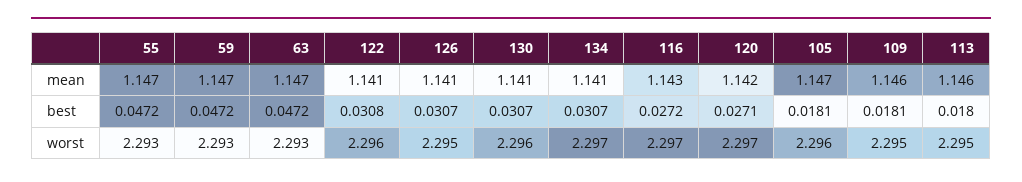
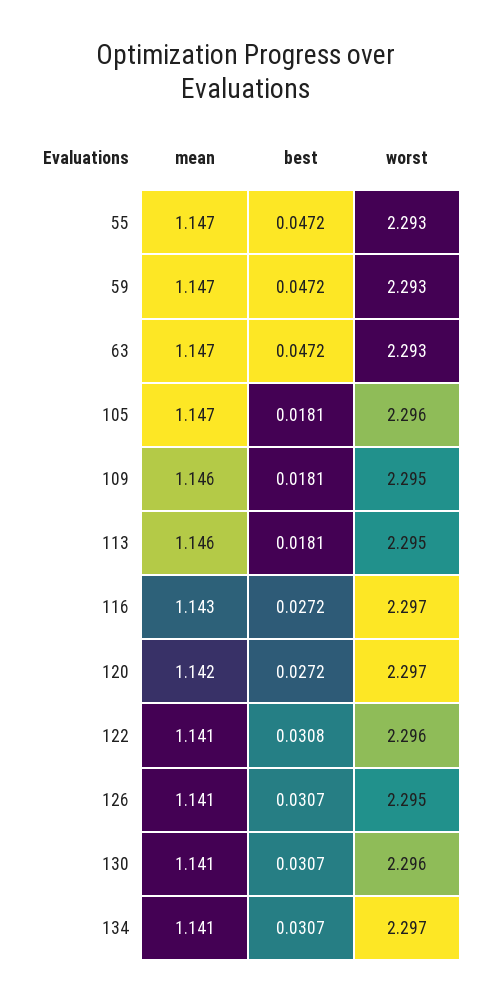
  {
    "55": {
      "mean": 1.147,
      "best": 0.0472,
      "worst": 2.293
    },
    "59": {
      "mean": 1.147,
      "best": 0.0472,
      "worst": 2.293
    },
    "63": {
      "mean": 1.147,
      "best": 0.0472,
      "worst": 2.293
    },
    "122": {
      "mean": 1.141,
      "best": 0.0308,
      "worst": 2.296
    },
    "126": {
      "mean": 1.141,
      "best": 0.0307,
      "worst": 2.295
    },
    "130": {
      "mean": 1.141,
      "best": 0.0307,
      "worst": 2.296
    },
    "134": {
      "mean": 1.141,
      "best": 0.0307,
      "worst": 2.297
    },
    "116": {
      "mean": 1.143,
      "best": 0.0272,
      "worst": 2.297
    },
    "120": {
      "mean": 1.142,
-     "best": 0.0271,
+     "best": 0.0272,
      "worst": 2.297
    },
    "105": {
      "mean": 1.147,
      "best": 0.0181,
      "worst": 2.296
    },
    "109": {
      "mean": 1.146,
      "best": 0.0181,
      "worst": 2.295
    },
    "113": {
      "mean": 1.146,
-     "best": 0.018,
+     "best": 0.0181,
      "worst": 2.295
    }
  }

